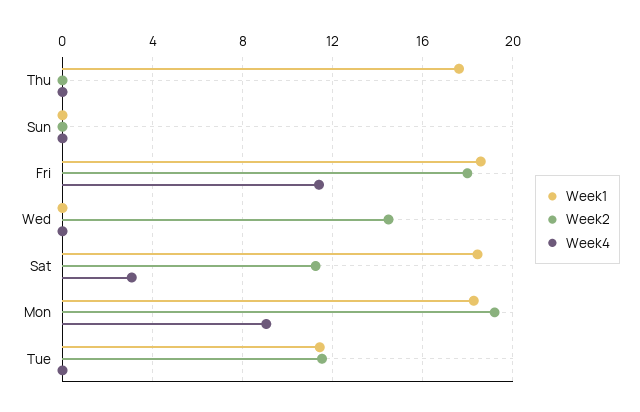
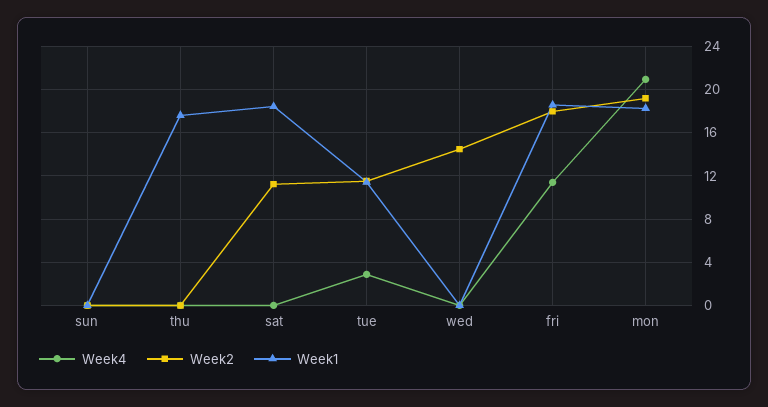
  {
    "Week1": {
      "Thu": 17.5,
      "Sun": 0,
      "Fri": 18.5,
      "Wed": 0,
      "Sat": 18.5,
      "Mon": 18.5,
      "Tue": 11.5
    },
    "Week2": {
      "Thu": 0,
      "Sun": 0,
      "Fri": 18,
      "Wed": 14.5,
      "Sat": 11,
      "Mon": 19,
      "Tue": 11.5
    },
    "Week4": {
      "Thu": 0,
      "Sun": 0,
      "Fri": 11.5,
      "Wed": 0,
-     "Sat": 3,
+     "Sat": 0,
-     "Mon": 9,
+     "Mon": 21,
-     "Tue": 0
+     "Tue": 3
    }
  }

